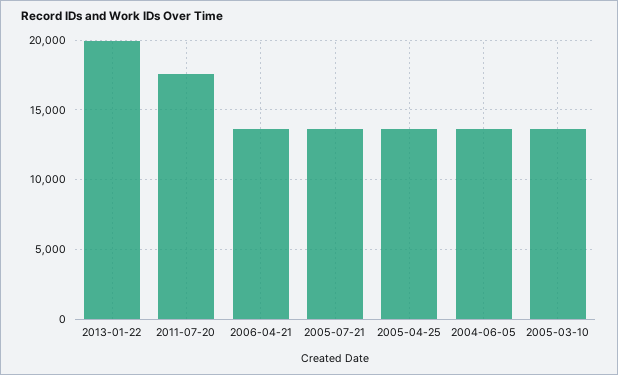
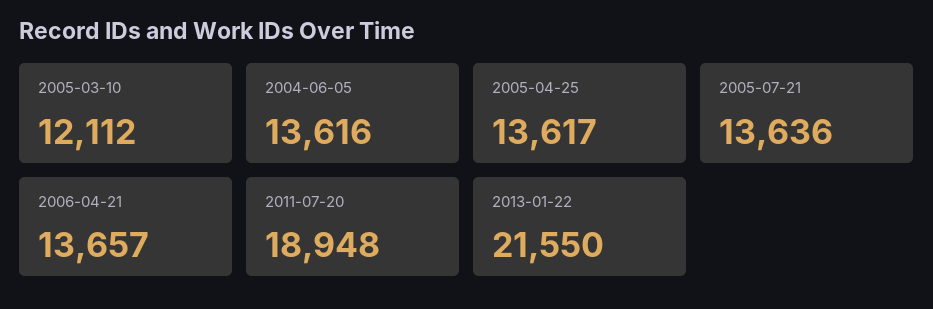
  {
-   "2013-01-22": 20000,
+   "2013-01-22": 21550,
-   "2011-07-20": 17500,
+   "2011-07-20": 18948,
    "2006-04-21": 13657,
    "2005-07-21": 13636,
    "2005-04-25": 13617,
    "2004-06-05": 13616,
-   "2005-03-10": 13500
+   "2005-03-10": 12112
  }

